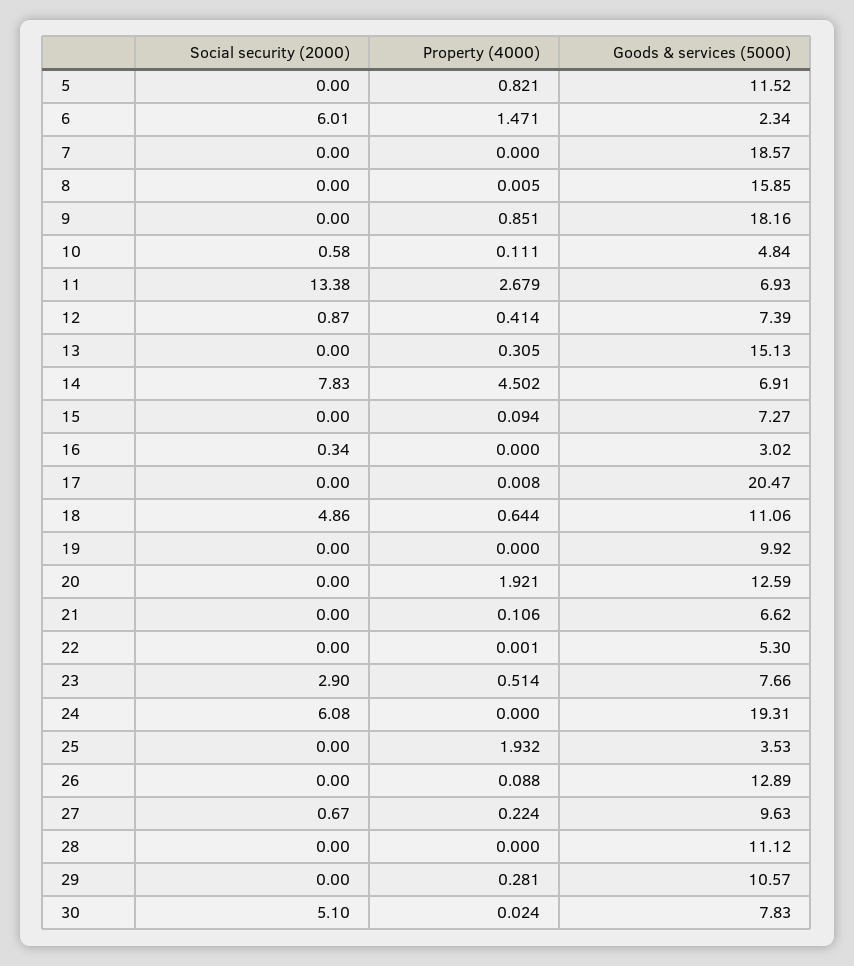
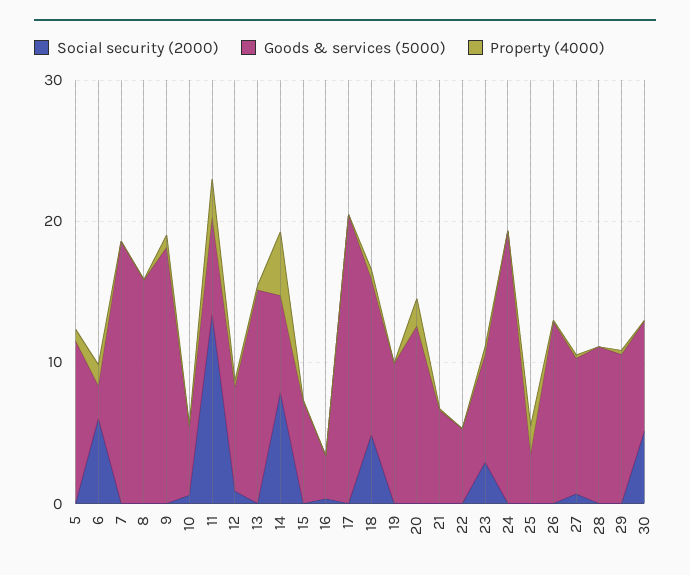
  {
    "Social security (2000)": {
      "5": 0,
      "6": 6.01,
      "7": 0,
      "8": 0,
      "9": 0,
      "10": 0.58,
      "11": 13.38,
      "12": 0.87,
      "13": 0,
      "14": 7.83,
      "15": 0,
      "16": 0.34,
      "17": 0,
      "18": 4.86,
      "19": 0,
      "20": 0,
      "21": 0,
      "22": 0,
      "23": 2.9,
-     "24": 6.08,
+     "24": 0,
      "25": 0,
      "26": 0,
      "27": 0.67,
      "28": 0,
      "29": 0,
      "30": 5.1
    },
    "Property (4000)": {
      "5": 0.821,
      "6": 1.471,
      "7": 0,
      "8": 0.005,
      "9": 0.851,
      "10": 0.111,
      "11": 2.679,
      "12": 0.414,
      "13": 0.305,
      "14": 4.502,
      "15": 0.094,
      "16": 0,
      "17": 0.008,
      "18": 0.644,
      "19": 0,
      "20": 1.921,
      "21": 0.106,
      "22": 0.001,
      "23": 0.514,
      "24": 0,
      "25": 1.932,
      "26": 0.088,
      "27": 0.224,
      "28": 0,
      "29": 0.281,
      "30": 0.024
    },
    "Goods & services (5000)": {
      "5": 11.52,
      "6": 2.34,
      "7": 18.57,
      "8": 15.85,
      "9": 18.16,
      "10": 4.84,
      "11": 6.93,
      "12": 7.39,
      "13": 15.13,
      "14": 6.91,
      "15": 7.27,
      "16": 3.02,
      "17": 20.47,
      "18": 11.06,
      "19": 9.92,
      "20": 12.59,
      "21": 6.62,
      "22": 5.3,
      "23": 7.66,
      "24": 19.31,
      "25": 3.53,
      "26": 12.89,
      "27": 9.63,
      "28": 11.12,
      "29": 10.57,
      "30": 7.83
    }
  }

